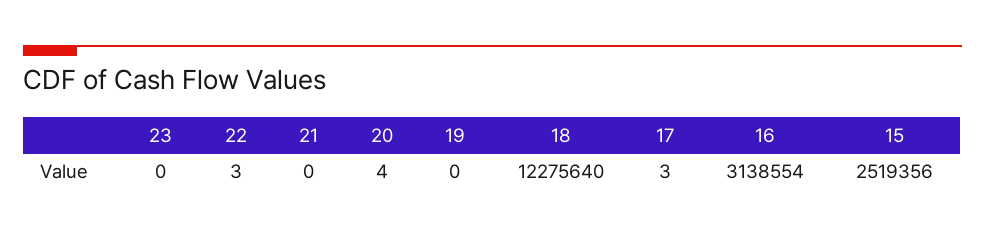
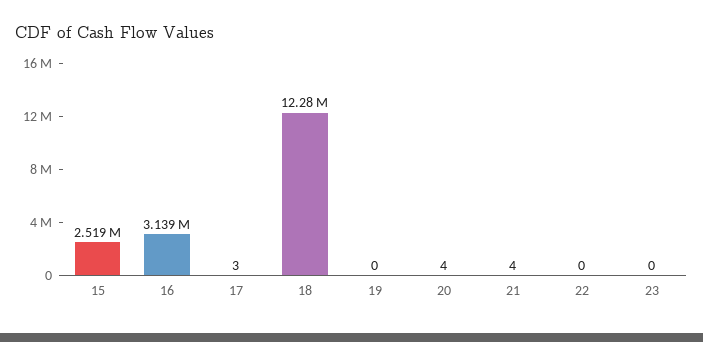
  {
    "23": 0,
-   "22": 3,
+   "22": 0,
-   "21": 0,
+   "21": 4,
    "20": 4,
    "19": 0,
    "18": 12275640,
    "17": 3,
    "16": 3138554,
    "15": 2519356
  }

